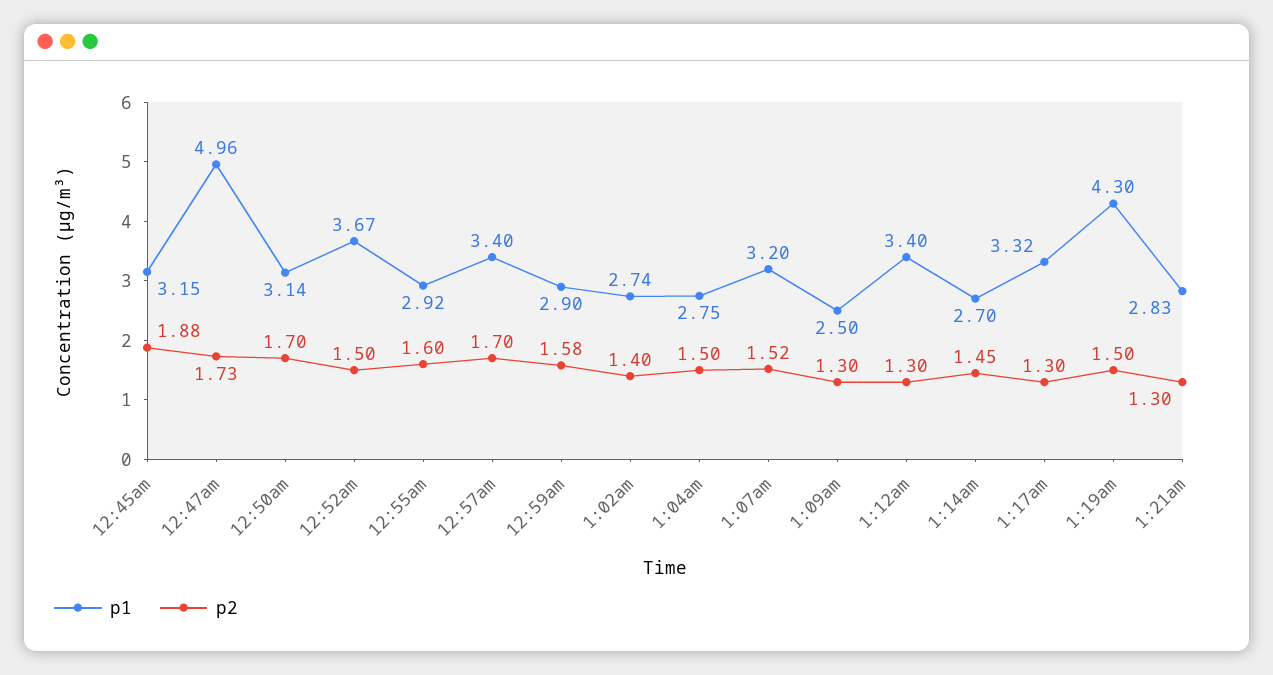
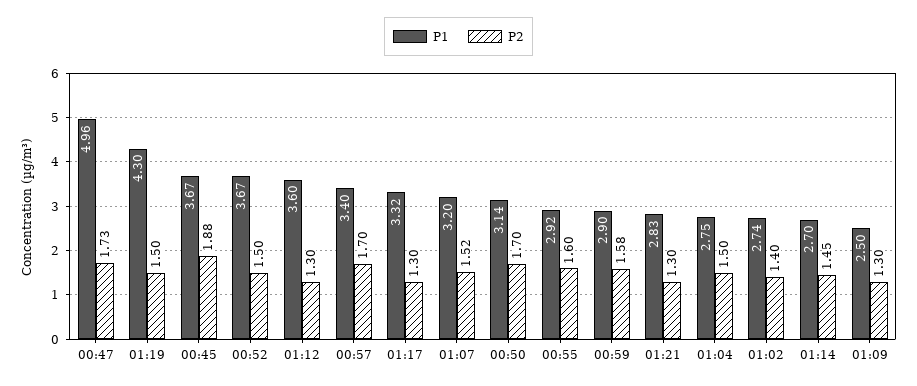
  {
    "p1": {
-     "12:45am": 3.15,
+     "12:45am": 3.67,
      "12:47am": 4.96,
      "12:50am": 3.14,
      "12:52am": 3.67,
      "12:55am": 2.92,
      "12:57am": 3.4,
      "12:59am": 2.9,
      "1:02am": 2.74,
      "1:04am": 2.75,
      "1:07am": 3.2,
      "1:09am": 2.5,
-     "1:12am": 3.4,
+     "1:12am": 3.6,
      "1:14am": 2.7,
      "1:17am": 3.32,
      "1:19am": 4.3,
      "1:21am": 2.83
    },
    "p2": {
      "12:45am": 1.88,
      "12:47am": 1.73,
      "12:50am": 1.7,
      "12:52am": 1.5,
      "12:55am": 1.6,
      "12:57am": 1.7,
      "12:59am": 1.58,
      "1:02am": 1.4,
      "1:04am": 1.5,
      "1:07am": 1.52,
      "1:09am": 1.3,
      "1:12am": 1.3,
      "1:14am": 1.45,
      "1:17am": 1.3,
      "1:19am": 1.5,
      "1:21am": 1.3
    }
  }

